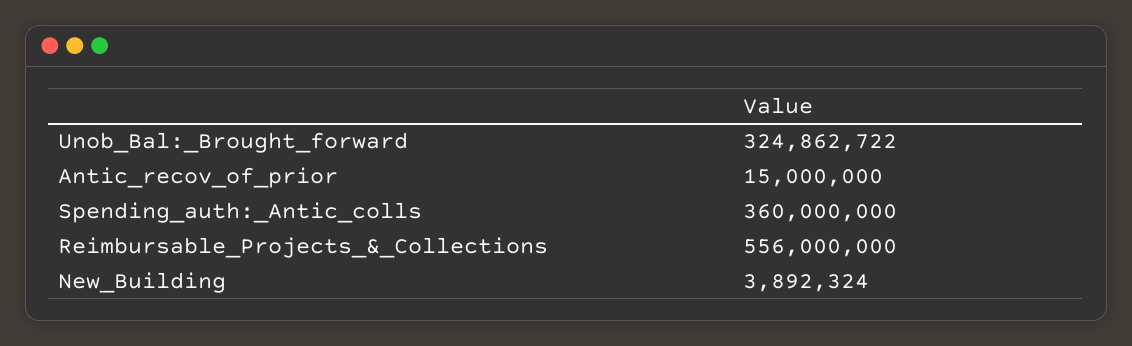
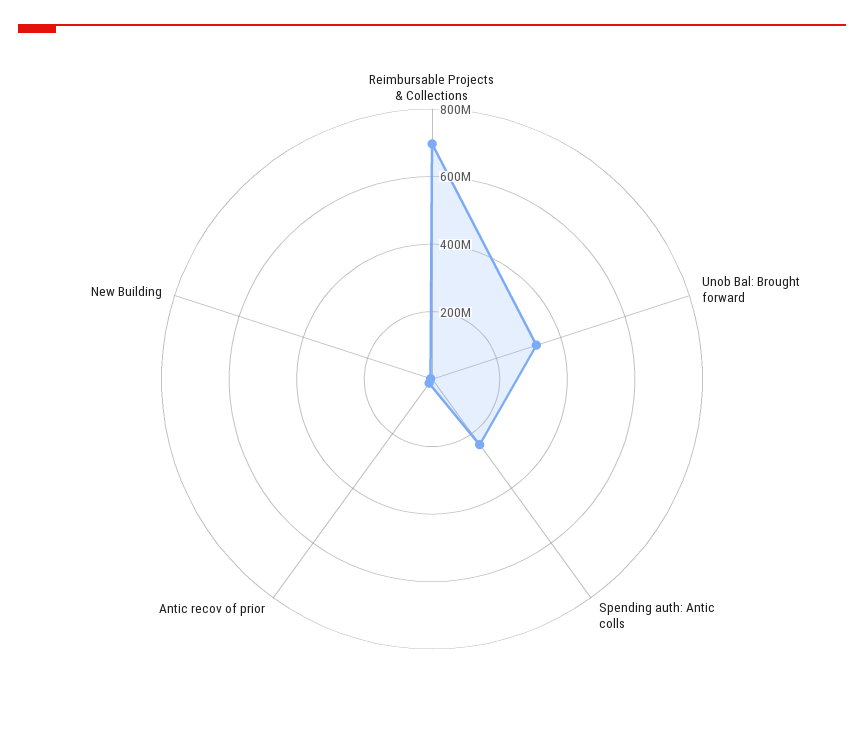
  {
    "Unob_Bal:_Brought_forward": 324862722,
    "Antic_recov_of_prior": 15000000,
-   "Spending_auth:_Antic_colls": 360000000,
+   "Spending_auth:_Antic_colls": 250000000,
-   "Reimbursable_Projects_&_Collections": 556000000,
+   "Reimbursable_Projects_&_Collections": 700000000,
    "New_Building": 3892324
  }

